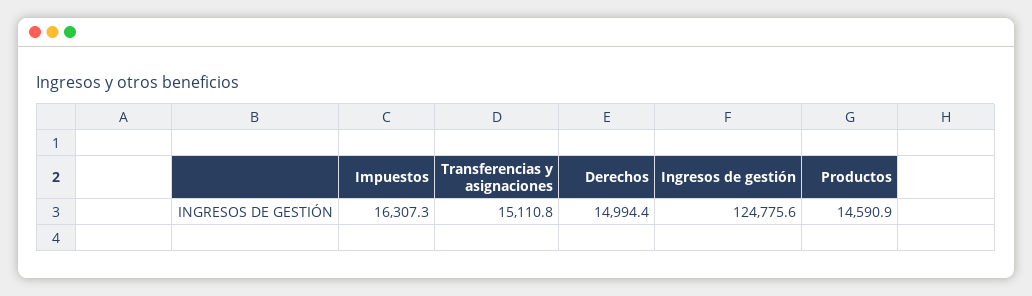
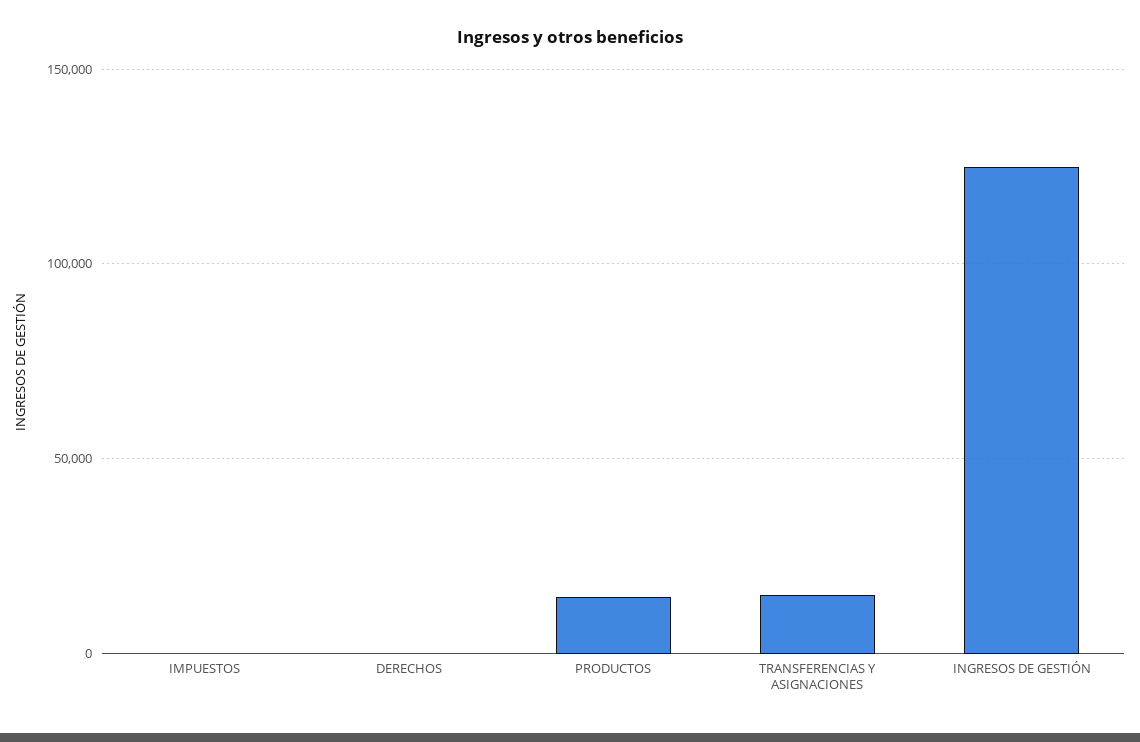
  {
-   "Impuestos": 16307.3,
+   "Impuestos": 0,
    "Transferencias y asignaciones": 15110.8,
-   "Derechos": 14994.4,
+   "Derechos": 0,
    "Ingresos de gestión": 124775.6,
    "Productos": 14590.9
  }

